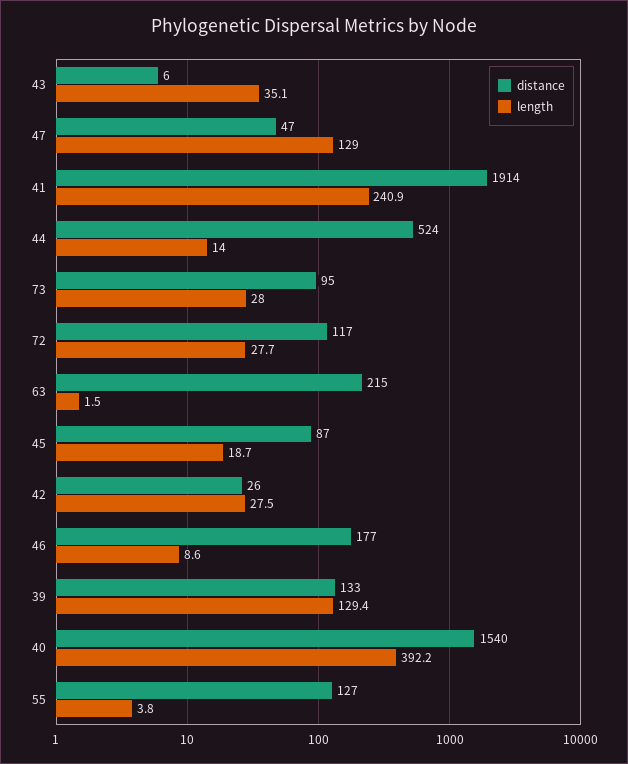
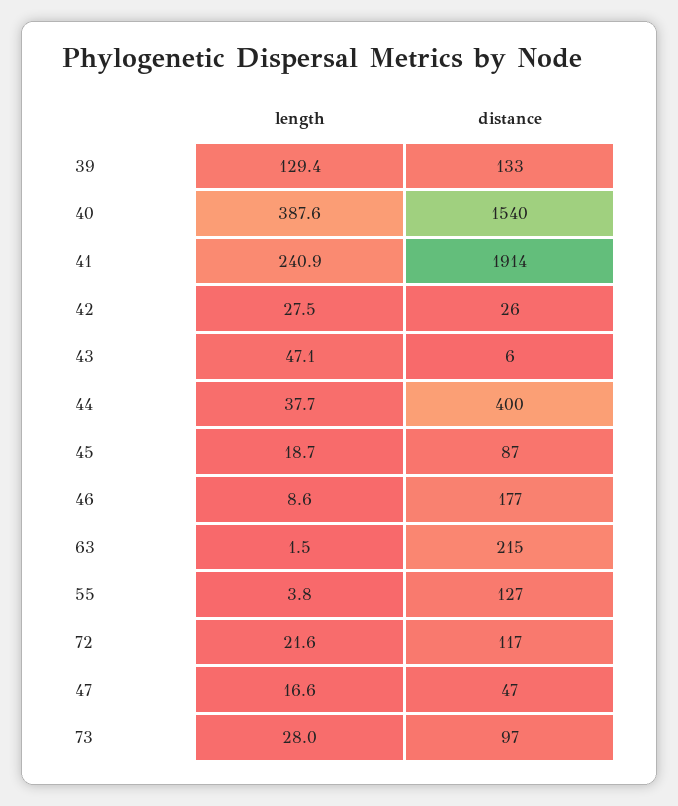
  {
    "distance": {
      "43": 6,
      "47": 47,
      "41": 1914,
-     "44": 524,
+     "44": 400,
-     "73": 95,
+     "73": 97,
      "72": 117,
      "63": 215,
      "45": 87,
      "42": 26,
      "46": 177,
      "39": 133,
      "40": 1540,
      "55": 127
    },
    "length": {
-     "43": 35.1,
+     "43": 47.1,
-     "47": 129,
+     "47": 16.6,
      "41": 240.9,
-     "44": 14,
+     "44": 37.7,
      "73": 28,
-     "72": 27.7,
+     "72": 21.6,
      "63": 1.5,
      "45": 18.7,
      "42": 27.5,
      "46": 8.6,
      "39": 129.4,
-     "40": 392.2,
+     "40": 387.6,
      "55": 3.8
    }
  }

